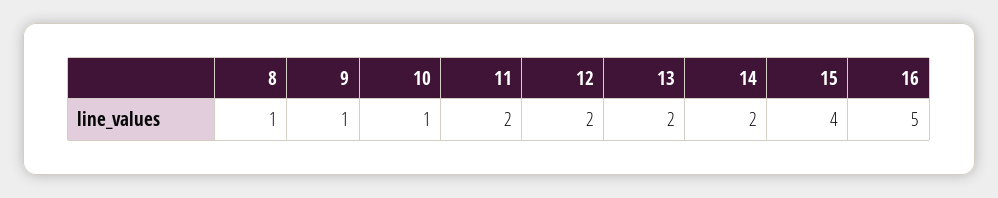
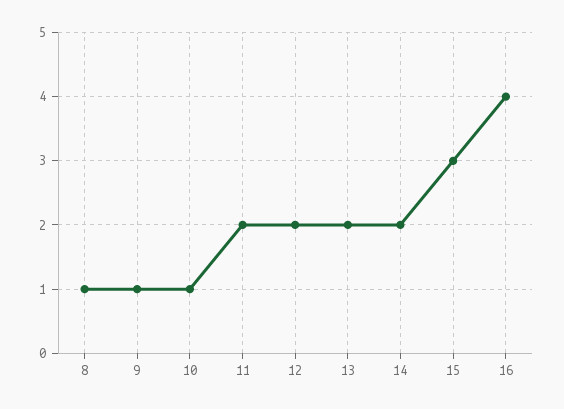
  {
    "8": 1,
    "9": 1,
    "10": 1,
    "11": 2,
    "12": 2,
    "13": 2,
    "14": 2,
-   "15": 4,
+   "15": 3,
-   "16": 5
+   "16": 4
  }

